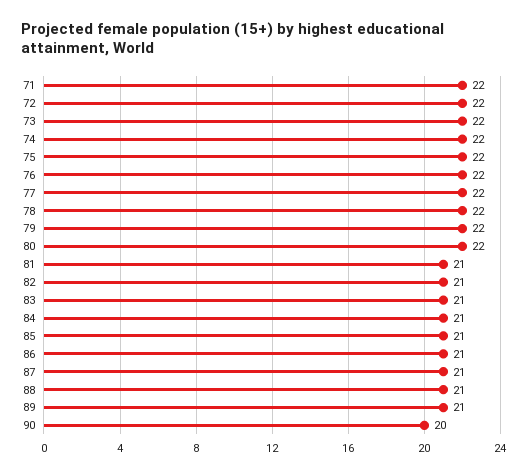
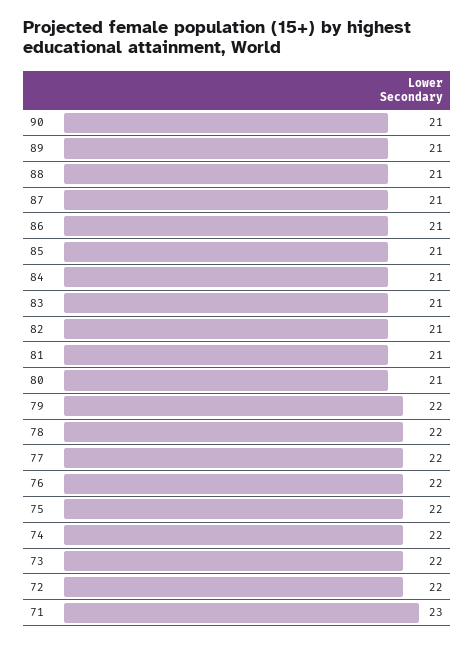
  {
-   "71": 22,
+   "71": 23,
    "72": 22,
    "73": 22,
    "74": 22,
    "75": 22,
    "76": 22,
    "77": 22,
    "78": 22,
    "79": 22,
-   "80": 22,
+   "80": 21,
    "81": 21,
    "82": 21,
    "83": 21,
    "84": 21,
    "85": 21,
    "86": 21,
    "87": 21,
    "88": 21,
    "89": 21,
-   "90": 20
+   "90": 21
  }

